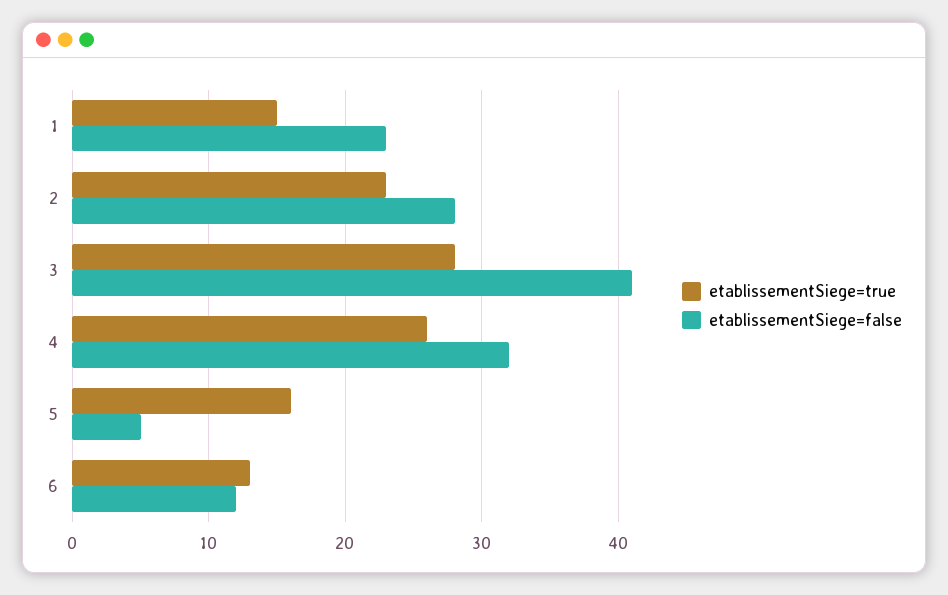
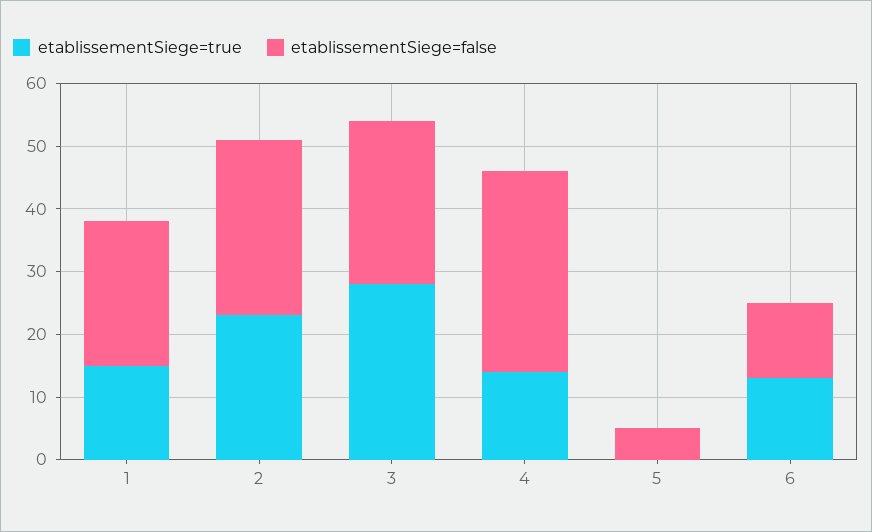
  {
    "etablissementSiege=true": {
      "1": 15,
      "2": 23,
      "3": 28,
-     "4": 26,
+     "4": 15,
-     "5": 16,
+     "5": 0,
      "6": 13
    },
    "etablissementSiege=false": {
      "1": 23,
      "2": 28,
-     "3": 41,
+     "3": 25,
      "4": 32,
      "5": 5,
      "6": 12
    }
  }

